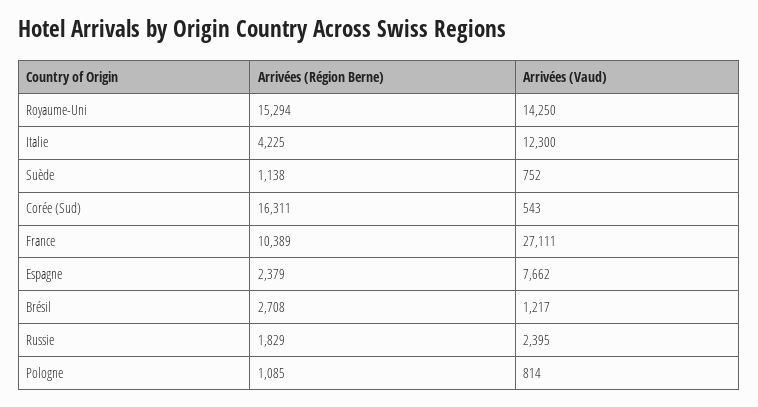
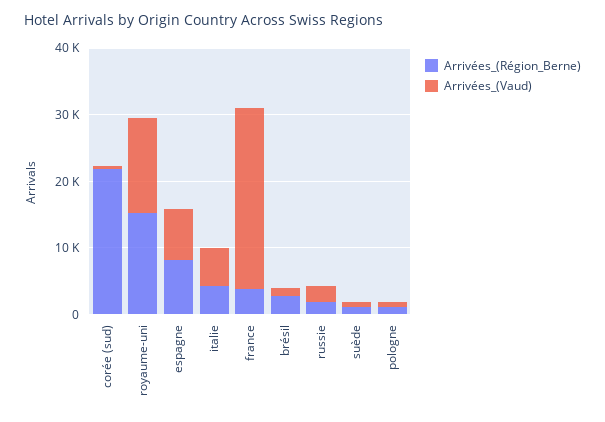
  {
    "Arrivées (Région Berne)": {
      "Royaume-Uni": 15294,
      "Italie": 4225,
      "Suède": 1138,
-     "Corée (Sud)": 16311,
+     "Corée (Sud)": 22000,
-     "France": 10389,
+     "France": 4000,
-     "Espagne": 2379,
+     "Espagne": 8000,
      "Brésil": 2708,
      "Russie": 1829,
      "Pologne": 1085
    },
    "Arrivées (Vaud)": {
      "Royaume-Uni": 14250,
-     "Italie": 12300,
+     "Italie": 6000,
      "Suède": 752,
      "Corée (Sud)": 543,
      "France": 27111,
      "Espagne": 7662,
      "Brésil": 1217,
      "Russie": 2395,
      "Pologne": 814
    }
  }

